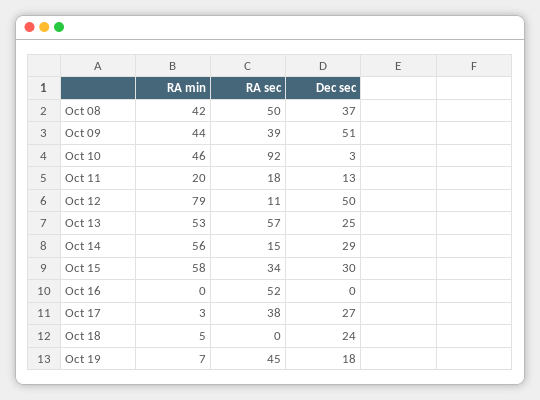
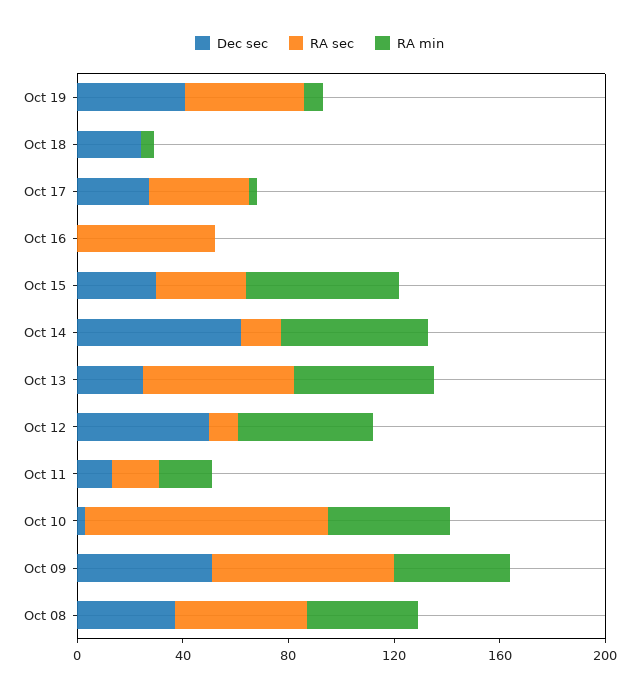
  {
    "RA min": {
      "Oct 08": 42,
      "Oct 09": 44,
      "Oct 10": 46,
      "Oct 11": 20,
-     "Oct 12": 79,
+     "Oct 12": 50,
      "Oct 13": 53,
      "Oct 14": 56,
      "Oct 15": 58,
      "Oct 16": 0,
      "Oct 17": 3,
      "Oct 18": 5,
      "Oct 19": 7
    },
    "RA sec": {
      "Oct 08": 50,
-     "Oct 09": 39,
+     "Oct 09": 70,
      "Oct 10": 92,
      "Oct 11": 18,
      "Oct 12": 11,
      "Oct 13": 57,
      "Oct 14": 15,
      "Oct 15": 34,
      "Oct 16": 52,
      "Oct 17": 38,
      "Oct 18": 0,
      "Oct 19": 45
    },
    "Dec sec": {
      "Oct 08": 37,
      "Oct 09": 51,
      "Oct 10": 3,
      "Oct 11": 13,
      "Oct 12": 50,
      "Oct 13": 25,
-     "Oct 14": 29,
+     "Oct 14": 60,
      "Oct 15": 30,
      "Oct 16": 0,
      "Oct 17": 27,
      "Oct 18": 24,
-     "Oct 19": 18
+     "Oct 19": 40
    }
  }

